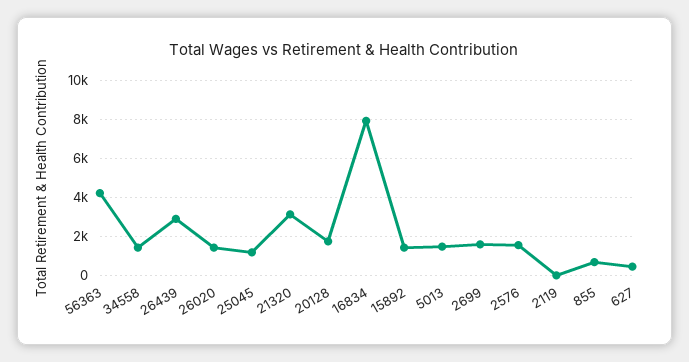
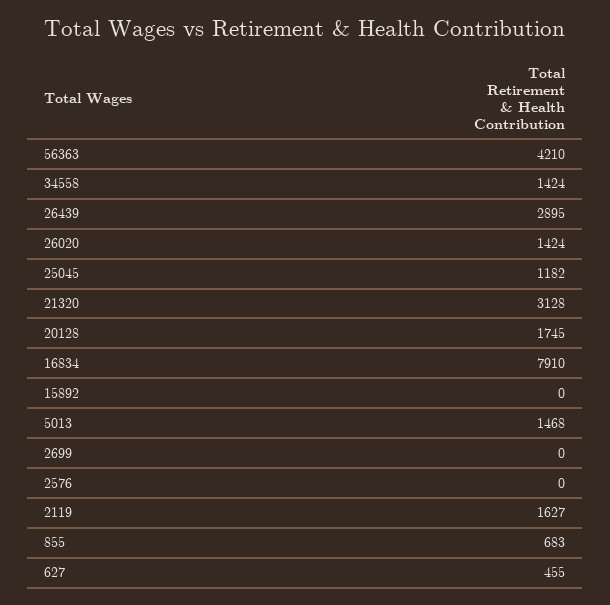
  {
    "56363": 4210,
    "34558": 1424,
    "26439": 2895,
    "26020": 1424,
    "25045": 1182,
    "21320": 3128,
    "20128": 1745,
    "16834": 7910,
-   "15892": 1500,
+   "15892": 0,
    "5013": 1468,
-   "2699": 1500,
+   "2699": 0,
-   "2576": 1500,
+   "2576": 0,
-   "2119": 0,
+   "2119": 1627,
    "855": 683,
    "627": 455
  }

